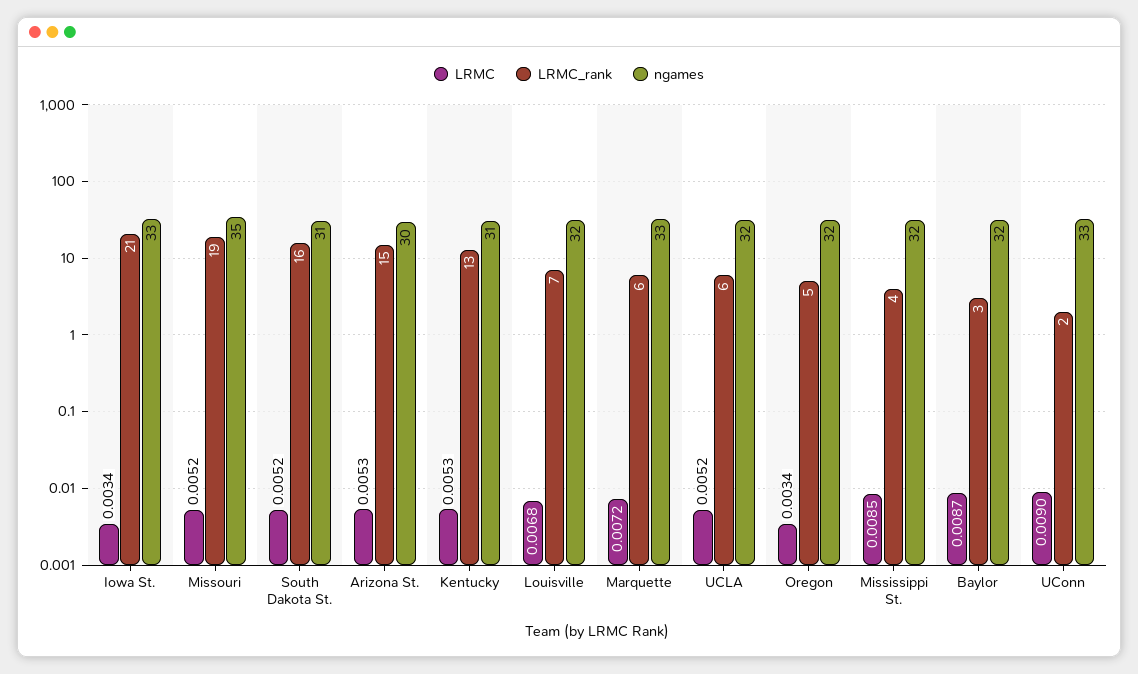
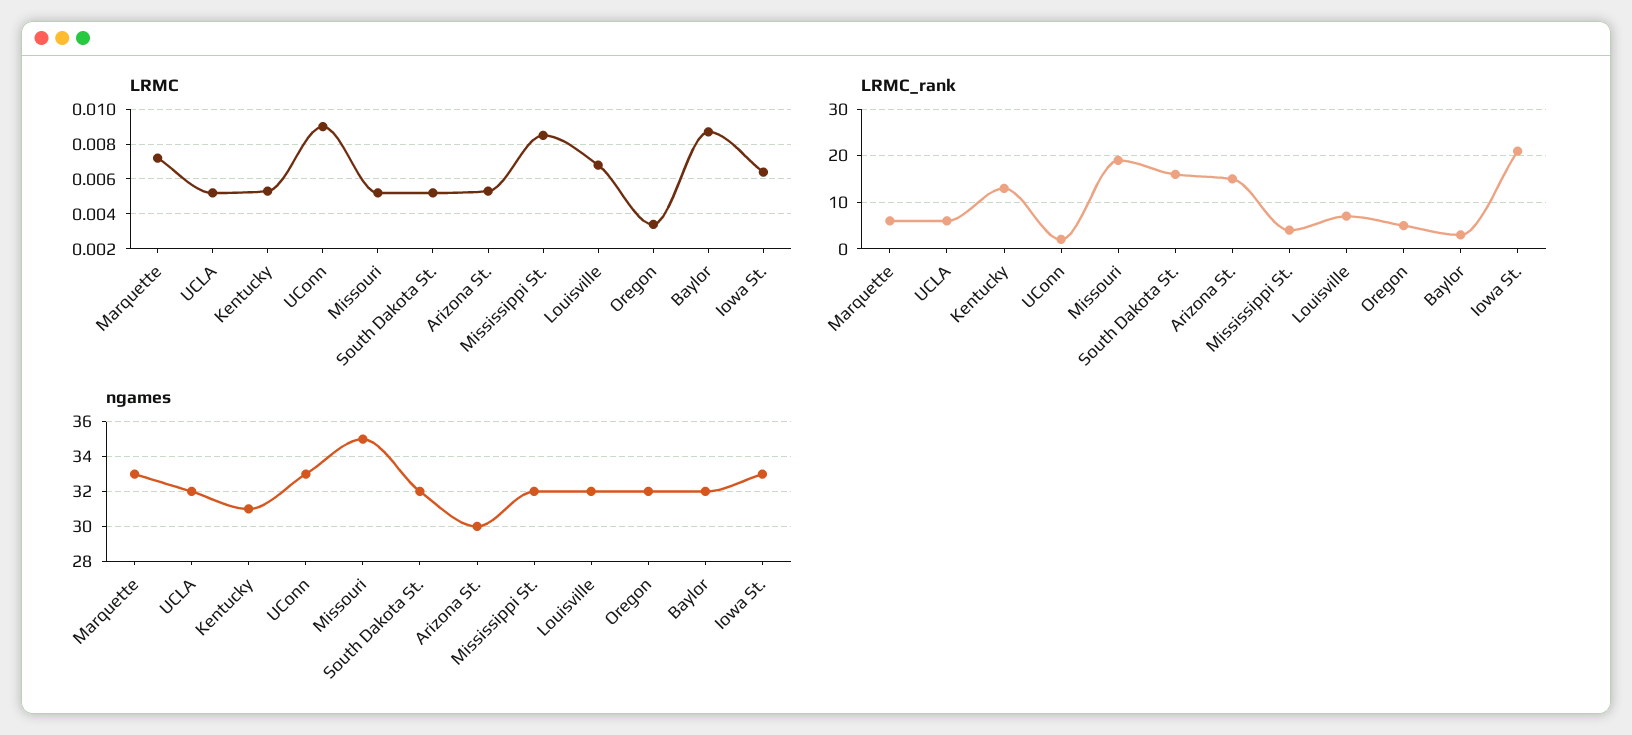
  {
    "LRMC": {
-     "Iowa St.": 0.0034,
+     "Iowa St.": 0.0065,
      "Missouri": 0.0052,
      "South Dakota St.": 0.0052,
      "Arizona St.": 0.0053,
      "Kentucky": 0.0053,
      "Louisville": 0.0068,
      "Marquette": 0.0072,
      "UCLA": 0.0052,
      "Oregon": 0.0034,
      "Mississippi St.": 0.0085,
      "Baylor": 0.0087,
      "UConn": 0.009
    },
    "LRMC_rank": {
      "Iowa St.": 21,
      "Missouri": 19,
      "South Dakota St.": 16,
      "Arizona St.": 15,
      "Kentucky": 13,
      "Louisville": 7,
      "Marquette": 6,
      "UCLA": 6,
      "Oregon": 5,
      "Mississippi St.": 4,
      "Baylor": 3,
      "UConn": 2
    },
    "ngames": {
      "Iowa St.": 33,
      "Missouri": 35,
-     "South Dakota St.": 31,
+     "South Dakota St.": 32,
      "Arizona St.": 30,
      "Kentucky": 31,
      "Louisville": 32,
      "Marquette": 33,
      "UCLA": 32,
      "Oregon": 32,
      "Mississippi St.": 32,
      "Baylor": 32,
      "UConn": 33
    }
  }

